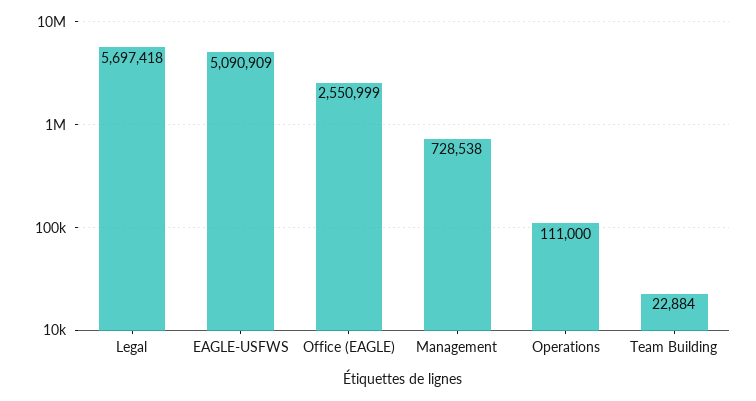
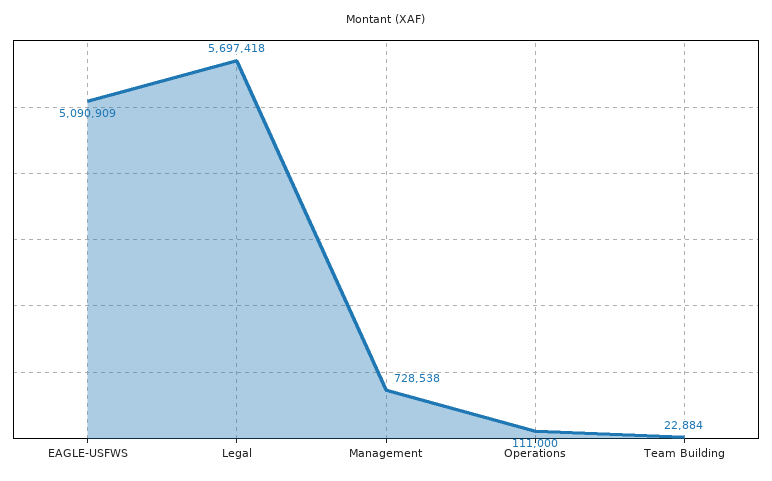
  {
    "Legal": 5697418,
    "EAGLE-USFWS": 5090909,
-   "Office (EAGLE)": 2550999,
    "Management": 728538,
    "Operations": 111000,
    "Team Building": 22884
  }

